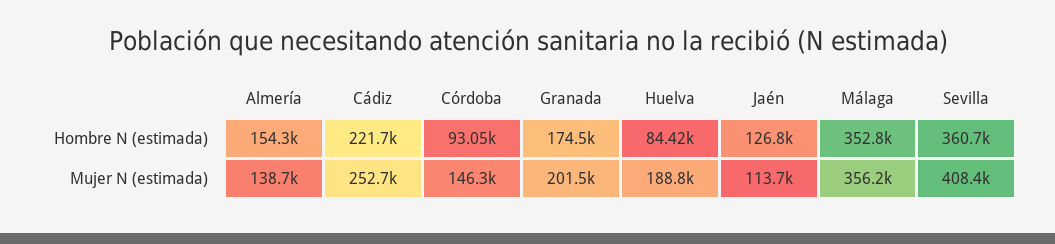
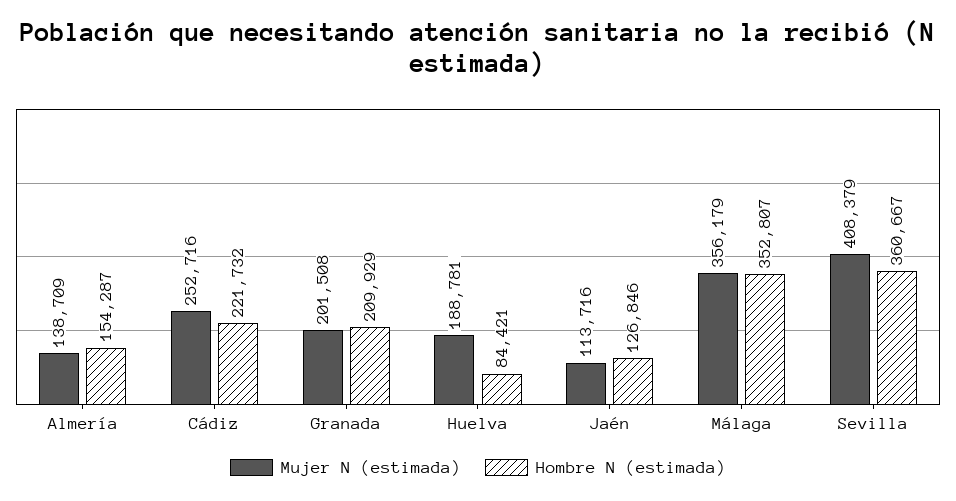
  {
    "Hombre N (estimada)": {
      "Almería": 154287,
      "Cádiz": 221732,
-     "Córdoba": 93050,
-     "Granada": 174500,
+     "Granada": 209929,
      "Huelva": 84421,
      "Jaén": 126846,
      "Málaga": 352807,
      "Sevilla": 360667
    },
    "Mujer N (estimada)": {
      "Almería": 138709,
      "Cádiz": 252716,
-     "Córdoba": 146300,
      "Granada": 201508,
      "Huelva": 188781,
      "Jaén": 113716,
      "Málaga": 356179,
      "Sevilla": 408379
    }
  }

